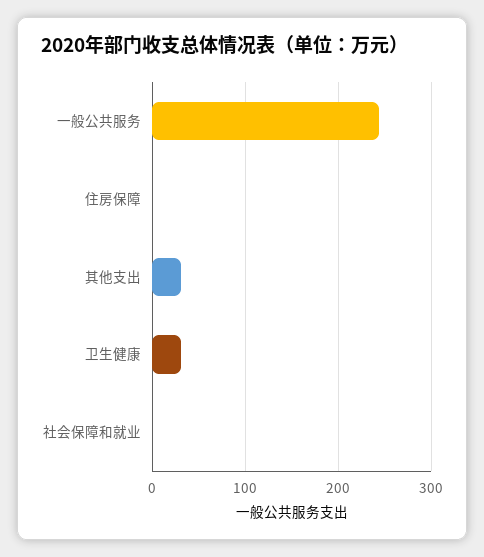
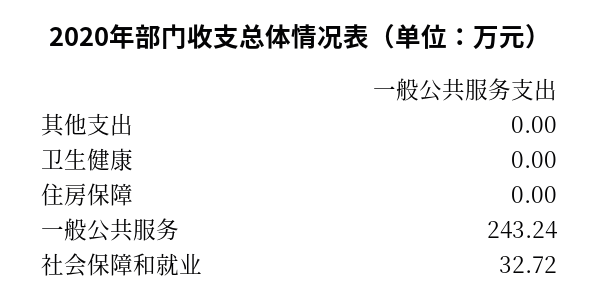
  {
    "一般公共服务": 243.24,
    "住房保障": 0,
-   "其他支出": 30,
+   "其他支出": 0,
-   "卫生健康": 30,
+   "卫生健康": 0,
-   "社会保障和就业": 0
+   "社会保障和就业": 32.72
  }

